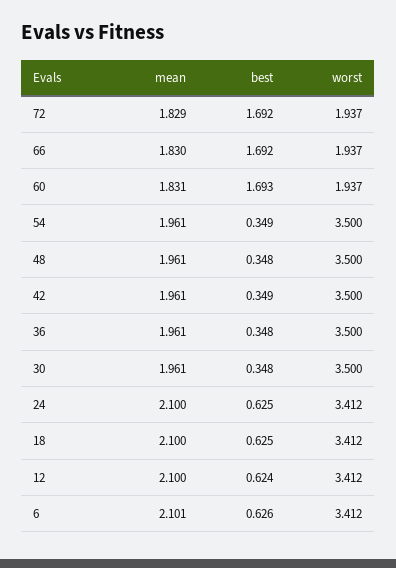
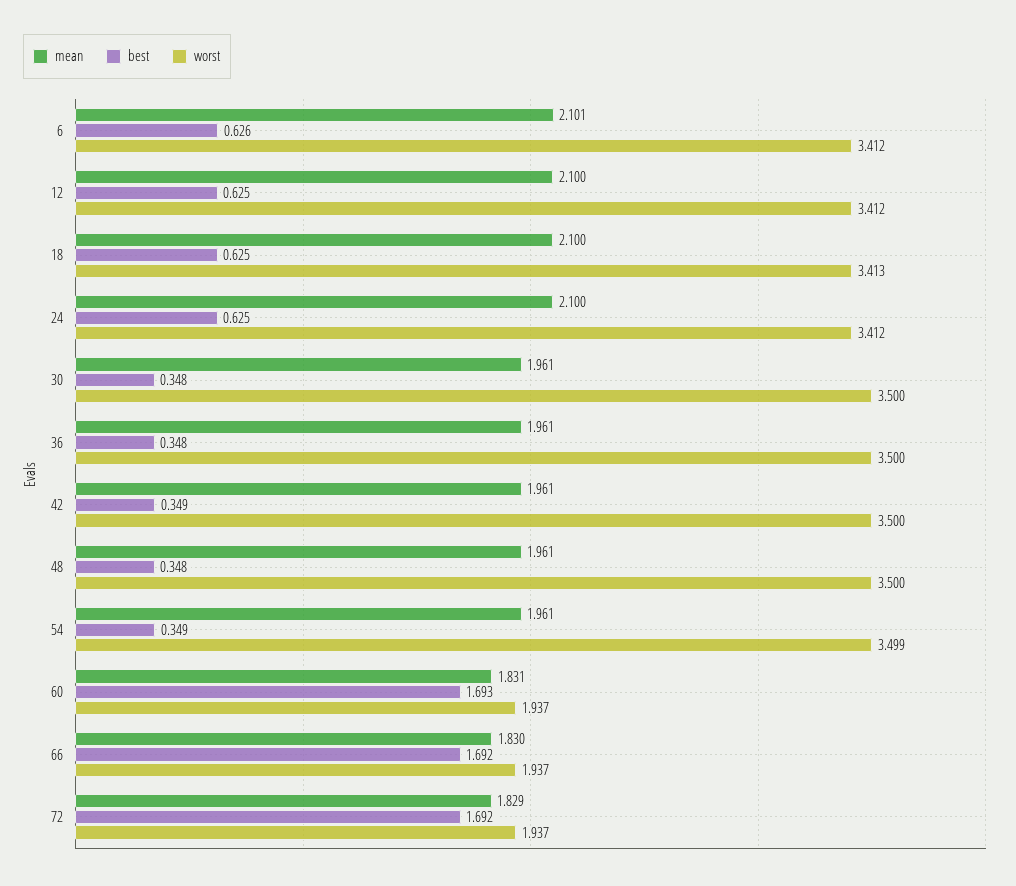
  {
    "mean": {
      "72": 1.829,
      "66": 1.83,
      "60": 1.831,
      "54": 1.961,
      "48": 1.961,
      "42": 1.961,
      "36": 1.961,
      "30": 1.961,
      "24": 2.1,
      "18": 2.1,
      "12": 2.1,
      "6": 2.101
    },
    "best": {
      "72": 1.692,
      "66": 1.692,
      "60": 1.693,
      "54": 0.349,
      "48": 0.348,
      "42": 0.349,
      "36": 0.348,
      "30": 0.348,
      "24": 0.625,
      "18": 0.625,
-     "12": 0.624,
+     "12": 0.625,
      "6": 0.626
    },
    "worst": {
      "72": 1.937,
      "66": 1.937,
      "60": 1.937,
-     "54": 3.5,
+     "54": 3.499,
      "48": 3.5,
      "42": 3.5,
      "36": 3.5,
      "30": 3.5,
      "24": 3.412,
-     "18": 3.412,
+     "18": 3.413,
      "12": 3.412,
      "6": 3.412
    }
  }

